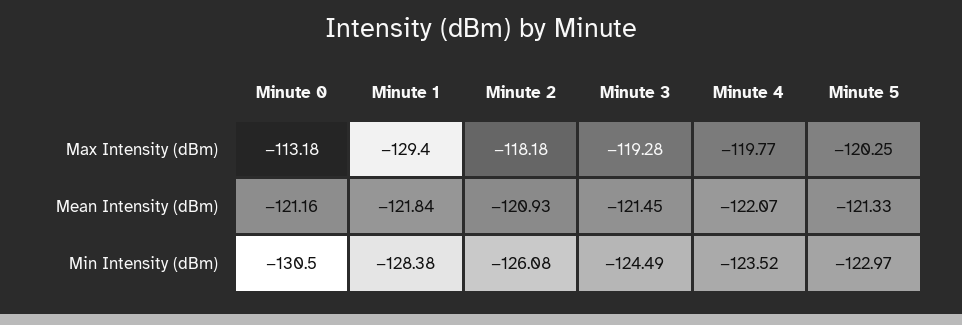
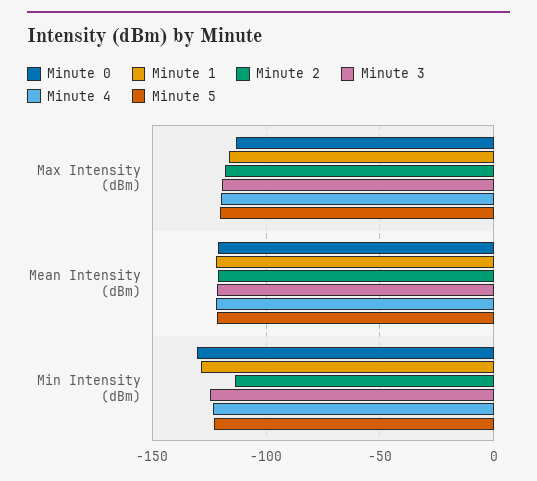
  {
    "Minute 0": {
      "Max Intensity (dBm)": -113.18,
      "Mean Intensity (dBm)": -121.16,
      "Min Intensity (dBm)": -130.5
    },
    "Minute 1": {
-     "Max Intensity (dBm)": -129.4,
+     "Max Intensity (dBm)": -115,
      "Mean Intensity (dBm)": -121.84,
      "Min Intensity (dBm)": -128.38
    },
    "Minute 2": {
      "Max Intensity (dBm)": -118.18,
      "Mean Intensity (dBm)": -120.93,
-     "Min Intensity (dBm)": -126.08
+     "Min Intensity (dBm)": -115
    },
    "Minute 3": {
      "Max Intensity (dBm)": -119.28,
      "Mean Intensity (dBm)": -121.45,
      "Min Intensity (dBm)": -124.49
    },
    "Minute 4": {
      "Max Intensity (dBm)": -119.77,
      "Mean Intensity (dBm)": -122.07,
      "Min Intensity (dBm)": -123.52
    },
    "Minute 5": {
      "Max Intensity (dBm)": -120.25,
      "Mean Intensity (dBm)": -121.33,
      "Min Intensity (dBm)": -122.97
    }
  }

